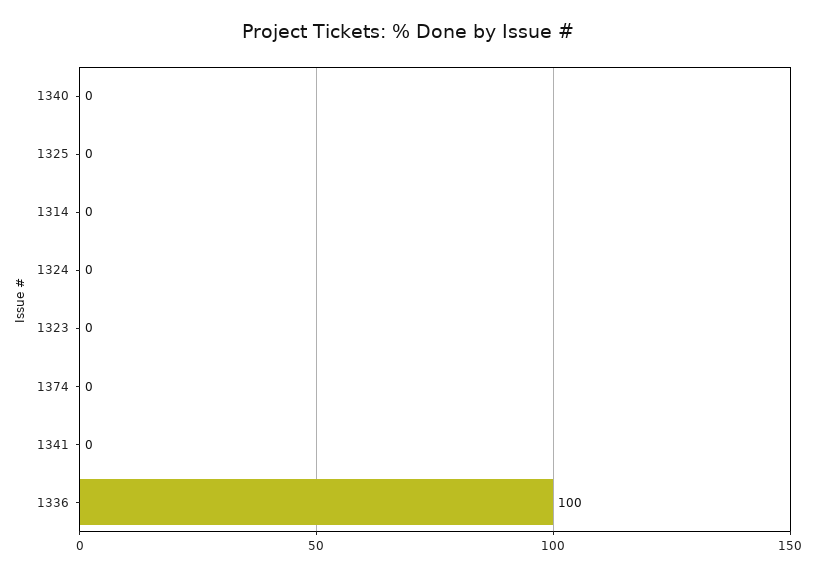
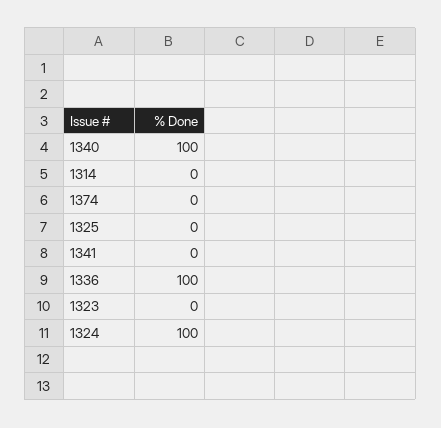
  {
-   "1340": 0,
+   "1340": 100,
    "1325": 0,
    "1314": 0,
-   "1324": 0,
+   "1324": 100,
    "1323": 0,
    "1374": 0,
    "1341": 0,
    "1336": 100
  }

